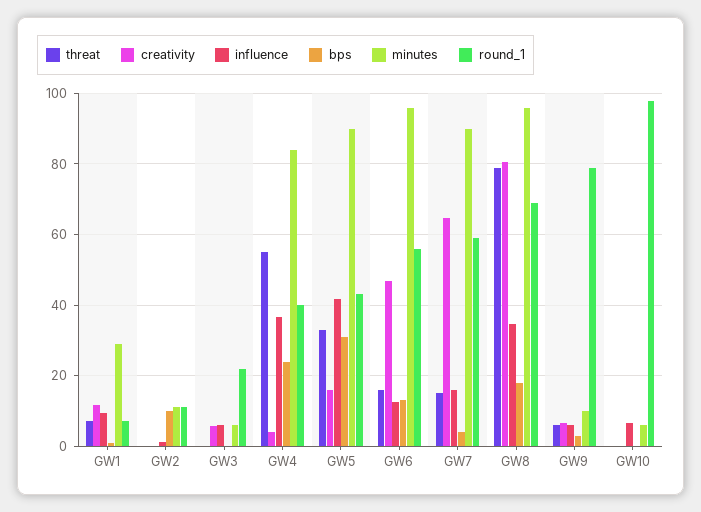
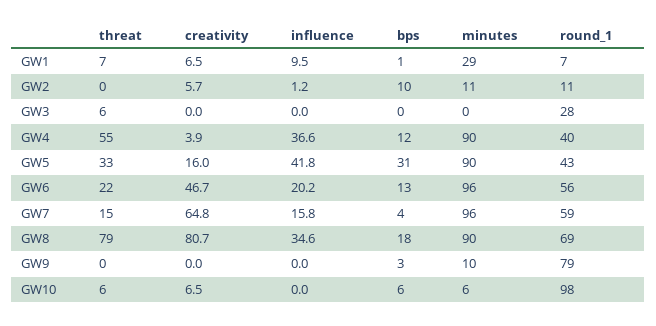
  {
    "threat": {
      "GW1": 7,
      "GW2": 0,
-     "GW3": 0,
+     "GW3": 6,
      "GW4": 55,
      "GW5": 33,
-     "GW6": 16,
+     "GW6": 22,
      "GW7": 15,
      "GW8": 79,
-     "GW9": 6,
+     "GW9": 0,
-     "GW10": 0
+     "GW10": 6
    },
    "creativity": {
-     "GW1": 12,
+     "GW1": 6.5,
-     "GW2": 0,
+     "GW2": 5.7,
-     "GW3": 6,
+     "GW3": 0,
      "GW4": 3.9,
      "GW5": 16,
      "GW6": 46.7,
      "GW7": 64.8,
      "GW8": 80.7,
-     "GW9": 6,
+     "GW9": 0,
-     "GW10": 0
+     "GW10": 6.5
    },
    "influence": {
      "GW1": 9.5,
      "GW2": 1.2,
-     "GW3": 6,
+     "GW3": 0,
      "GW4": 36.6,
      "GW5": 41.8,
-     "GW6": 12,
+     "GW6": 20.2,
      "GW7": 15.8,
      "GW8": 34.6,
-     "GW9": 6,
+     "GW9": 0,
-     "GW10": 6
+     "GW10": 0
    },
    "bps": {
      "GW1": 1,
      "GW2": 10,
      "GW3": 0,
-     "GW4": 24,
+     "GW4": 12,
      "GW5": 31,
      "GW6": 13,
      "GW7": 4,
      "GW8": 18,
      "GW9": 3,
-     "GW10": 0
+     "GW10": 6
    },
    "minutes": {
      "GW1": 29,
      "GW2": 11,
-     "GW3": 6,
+     "GW3": 0,
-     "GW4": 84,
+     "GW4": 90,
      "GW5": 90,
      "GW6": 96,
-     "GW7": 90,
+     "GW7": 96,
-     "GW8": 96,
+     "GW8": 90,
      "GW9": 10,
      "GW10": 6
    },
    "round_1": {
      "GW1": 7,
      "GW2": 11,
-     "GW3": 22,
+     "GW3": 28,
      "GW4": 40,
      "GW5": 43,
      "GW6": 56,
      "GW7": 59,
      "GW8": 69,
      "GW9": 79,
      "GW10": 98
    }
  }

